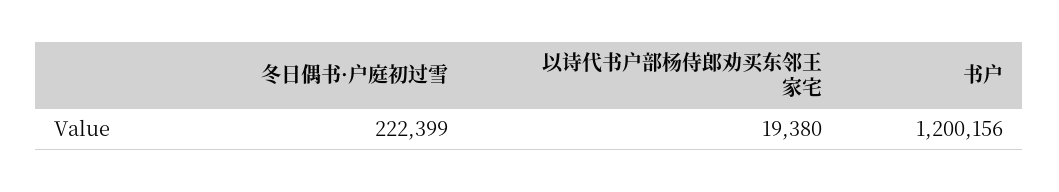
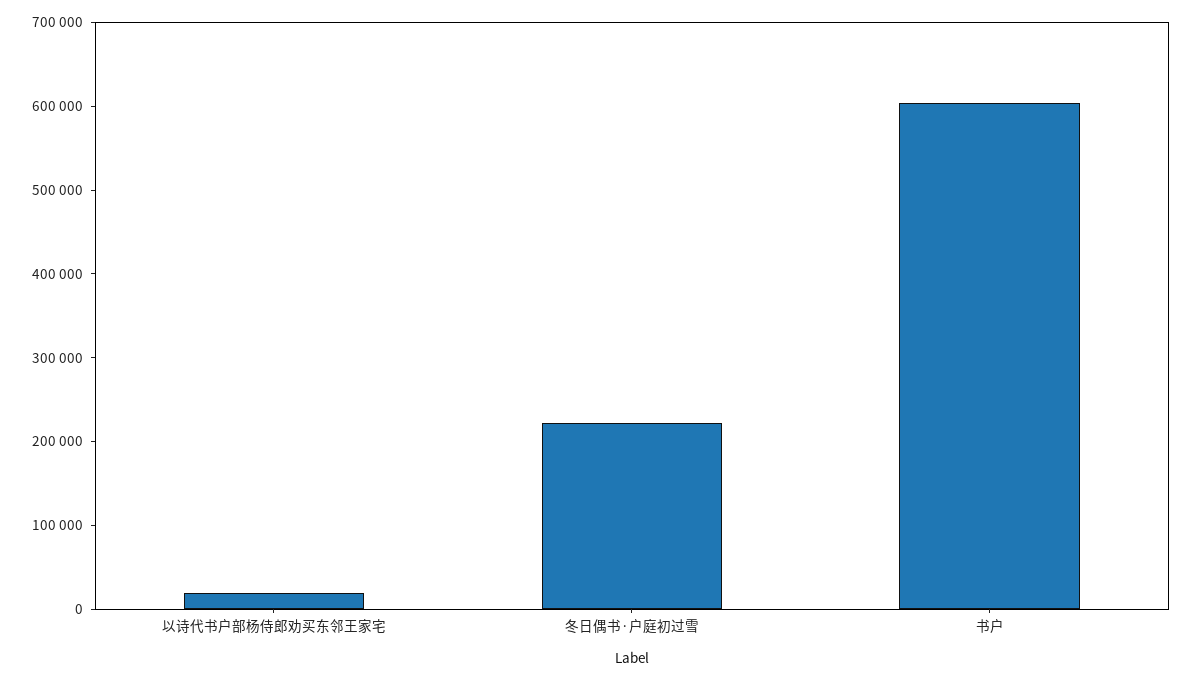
  {
    "冬日偶书·户庭初过雪": 222399,
    "以诗代书户部杨侍郎劝买东邻王家宅": 19380,
-   "书户": 1200156
+   "书户": 600000
  }

